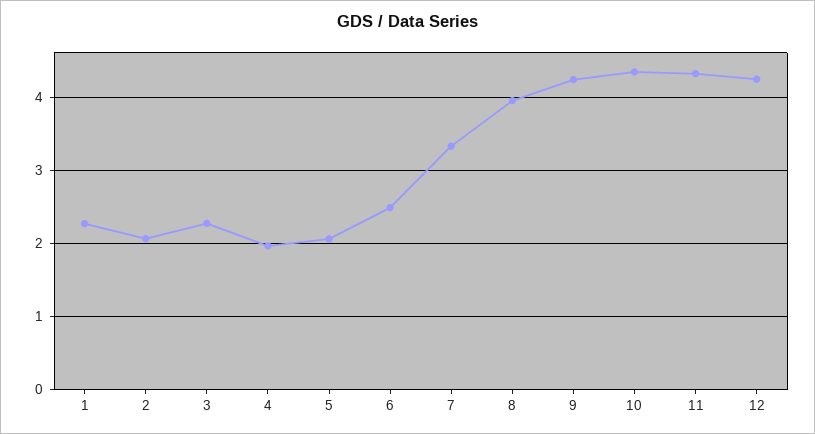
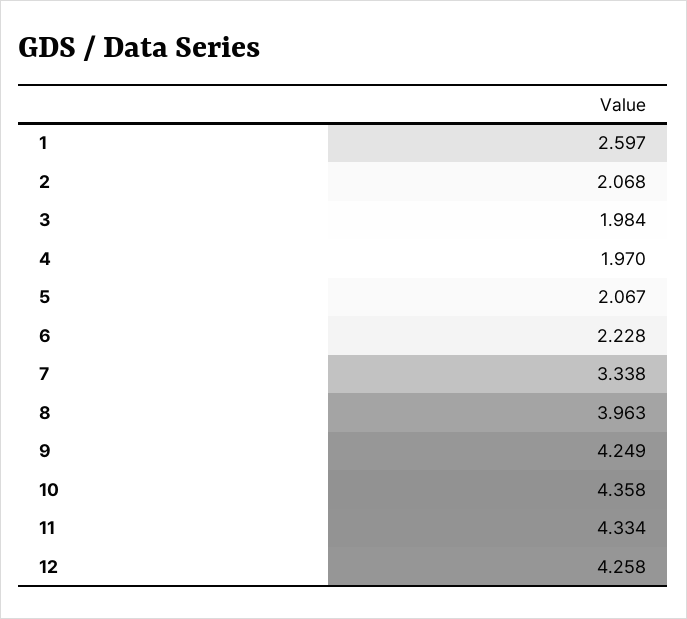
  {
-   "1": 2.3,
+   "1": 2.597,
    "2": 2.068,
-   "3": 2.3,
+   "3": 1.984,
    "4": 1.97,
    "5": 2.067,
-   "6": 2.5,
+   "6": 2.228,
    "7": 3.338,
    "8": 3.963,
    "9": 4.249,
    "10": 4.358,
    "11": 4.334,
    "12": 4.258
  }

